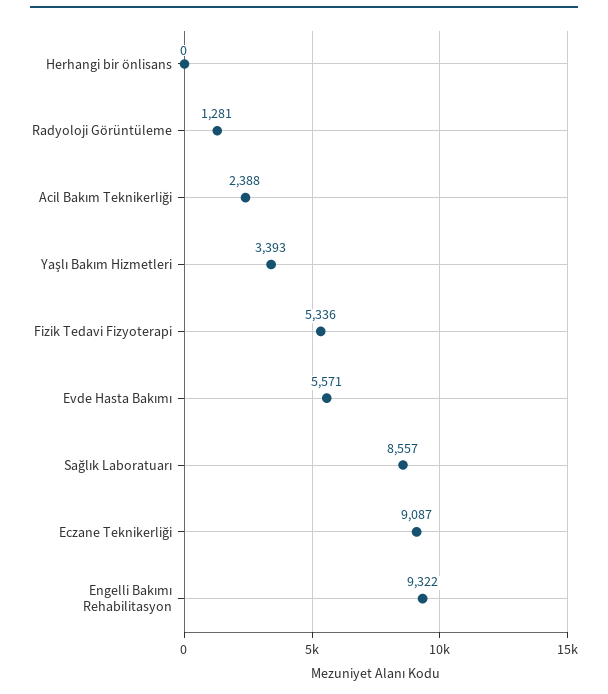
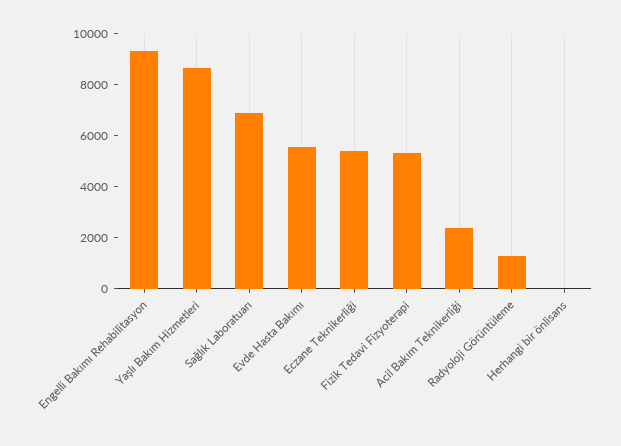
  {
    "Herhangi bir önlisans": 0,
    "Radyoloji Görüntüleme": 1281,
    "Acil Bakım Teknikerliği": 2388,
-   "Yaşlı Bakım Hizmetleri": 3393,
+   "Yaşlı Bakım Hizmetleri": 8500,
    "Fizik Tedavi Fizyoterapi": 5336,
    "Evde Hasta Bakımı": 5571,
-   "Sağlık Laboratuarı": 8557,
+   "Sağlık Laboratuarı": 7000,
-   "Eczane Teknikerliği": 9087,
+   "Eczane Teknikerliği": 5500,
    "Engelli Bakımı Rehabilitasyon": 9322
  }

